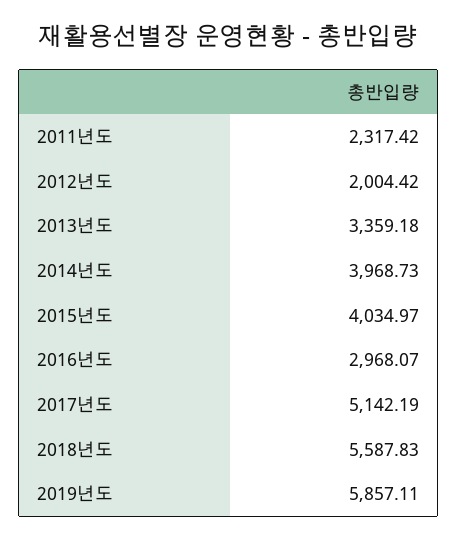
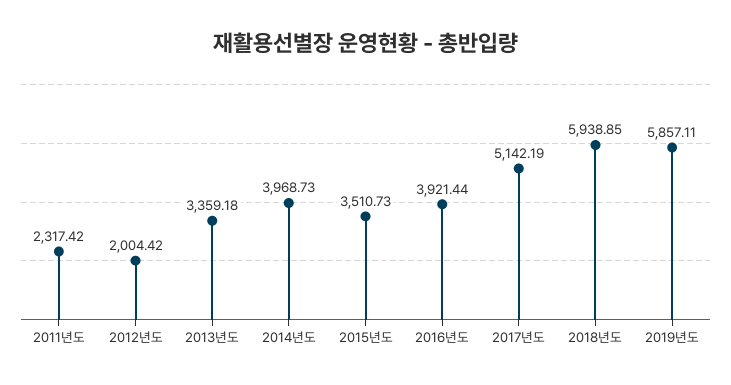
  {
    "2011년도": 2317.42,
    "2012년도": 2004.42,
    "2013년도": 3359.18,
    "2014년도": 3968.73,
-   "2015년도": 4034.97,
+   "2015년도": 3510.73,
-   "2016년도": 2968.07,
+   "2016년도": 3921.44,
    "2017년도": 5142.19,
-   "2018년도": 5587.83,
+   "2018년도": 5938.85,
    "2019년도": 5857.11
  }

